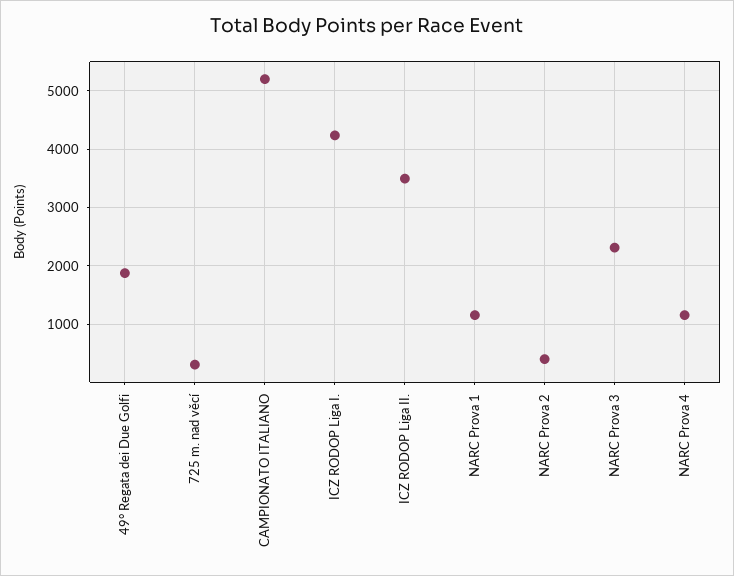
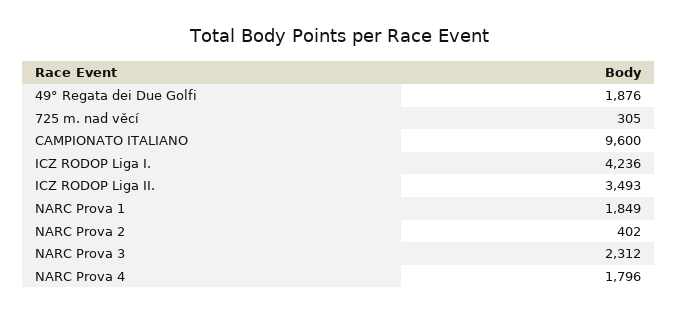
  {
    "49° Regata dei Due Golfi": 1876,
    "725 m. nad věcí": 305,
-   "CAMPIONATO ITALIANO": 5200,
+   "CAMPIONATO ITALIANO": 9600,
    "ICZ RODOP Liga I.": 4236,
    "ICZ RODOP Liga II.": 3493,
-   "NARC Prova 1": 1200,
+   "NARC Prova 1": 1849,
    "NARC Prova 2": 402,
    "NARC Prova 3": 2312,
-   "NARC Prova 4": 1200
+   "NARC Prova 4": 1796
  }

